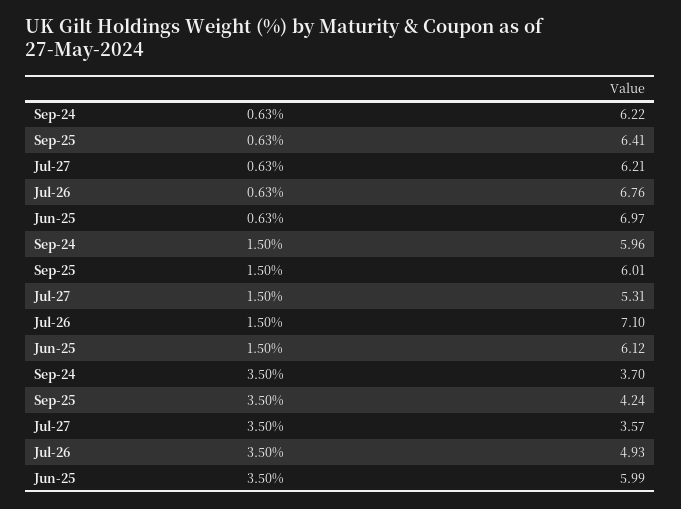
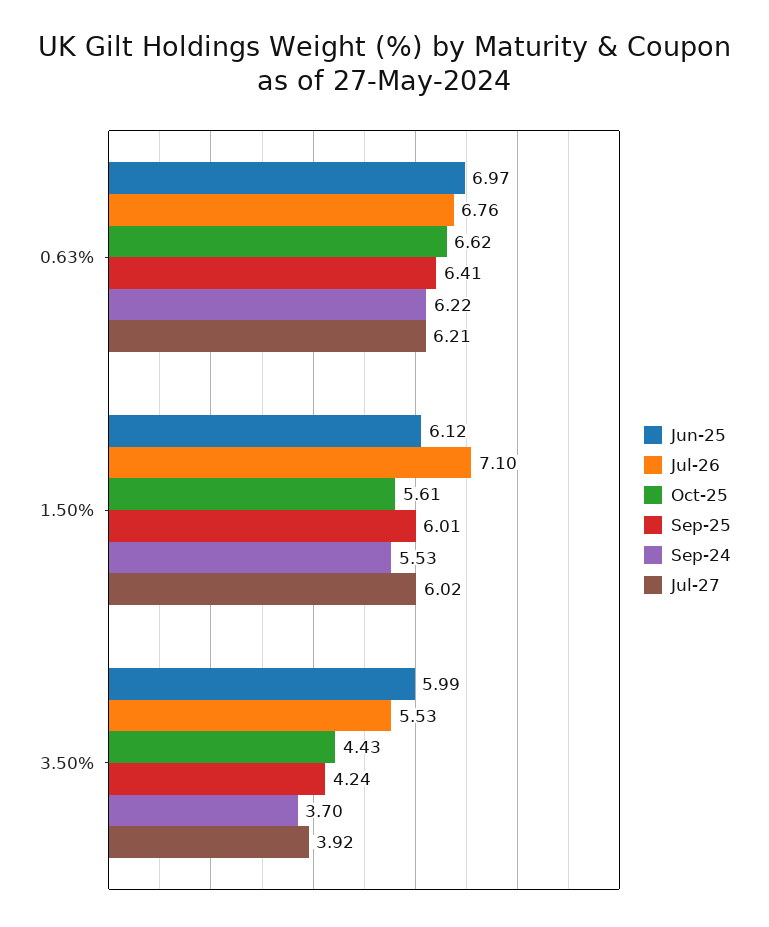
  {
    "Sep-24": {
      "0.63%": 6.22,
-     "1.50%": 5.96,
+     "1.50%": 5.53,
      "3.50%": 3.7
    },
    "Sep-25": {
      "0.63%": 6.41,
      "1.50%": 6.01,
      "3.50%": 4.24
    },
    "Jul-27": {
      "0.63%": 6.21,
-     "1.50%": 5.31,
+     "1.50%": 6.02,
-     "3.50%": 3.57
+     "3.50%": 3.92
    },
    "Jul-26": {
      "0.63%": 6.76,
      "1.50%": 7.1,
-     "3.50%": 4.93
+     "3.50%": 5.53
    },
    "Jun-25": {
      "0.63%": 6.97,
      "1.50%": 6.12,
      "3.50%": 5.99
-   }
+   },
+   "Oct-25": {
+     "0.63%": 6.62,
+     "1.50%": 5.61,
+     "3.50%": 4.43
+   }
  }

